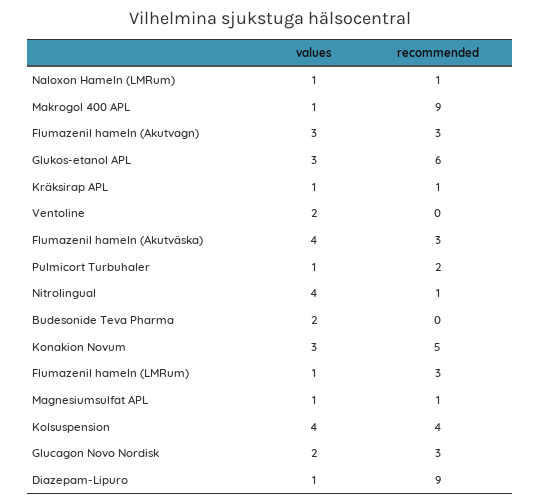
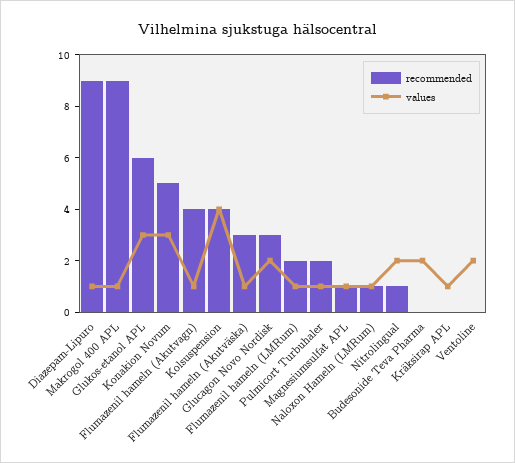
  {
    "values": {
      "Naloxon Hameln (LMRum)": 1,
      "Makrogol 400 APL": 1,
-     "Flumazenil hameln (Akutvagn)": 3,
+     "Flumazenil hameln (Akutvagn)": 1,
      "Glukos-etanol APL": 3,
      "Kräksirap APL": 1,
      "Ventoline": 2,
-     "Flumazenil hameln (Akutväska)": 4,
+     "Flumazenil hameln (Akutväska)": 1,
      "Pulmicort Turbuhaler": 1,
-     "Nitrolingual": 4,
+     "Nitrolingual": 2,
      "Budesonide Teva Pharma": 2,
      "Konakion Novum": 3,
      "Flumazenil hameln (LMRum)": 1,
      "Magnesiumsulfat APL": 1,
      "Kolsuspension": 4,
      "Glucagon Novo Nordisk": 2,
      "Diazepam-Lipuro": 1
    },
    "recommended": {
      "Naloxon Hameln (LMRum)": 1,
      "Makrogol 400 APL": 9,
-     "Flumazenil hameln (Akutvagn)": 3,
+     "Flumazenil hameln (Akutvagn)": 4,
      "Glukos-etanol APL": 6,
-     "Kräksirap APL": 1,
+     "Kräksirap APL": 0,
      "Ventoline": 0,
      "Flumazenil hameln (Akutväska)": 3,
      "Pulmicort Turbuhaler": 2,
      "Nitrolingual": 1,
      "Budesonide Teva Pharma": 0,
      "Konakion Novum": 5,
-     "Flumazenil hameln (LMRum)": 3,
+     "Flumazenil hameln (LMRum)": 2,
      "Magnesiumsulfat APL": 1,
      "Kolsuspension": 4,
      "Glucagon Novo Nordisk": 3,
      "Diazepam-Lipuro": 9
    }
  }

